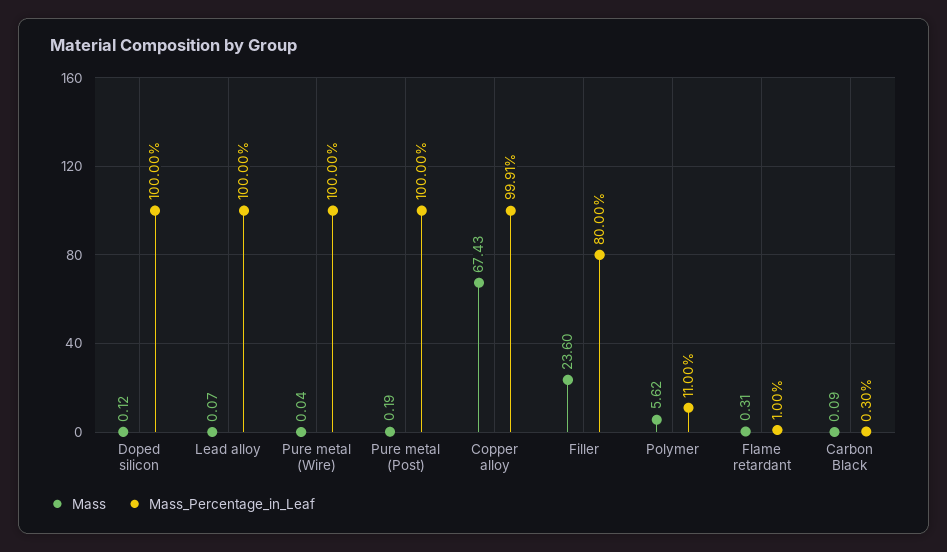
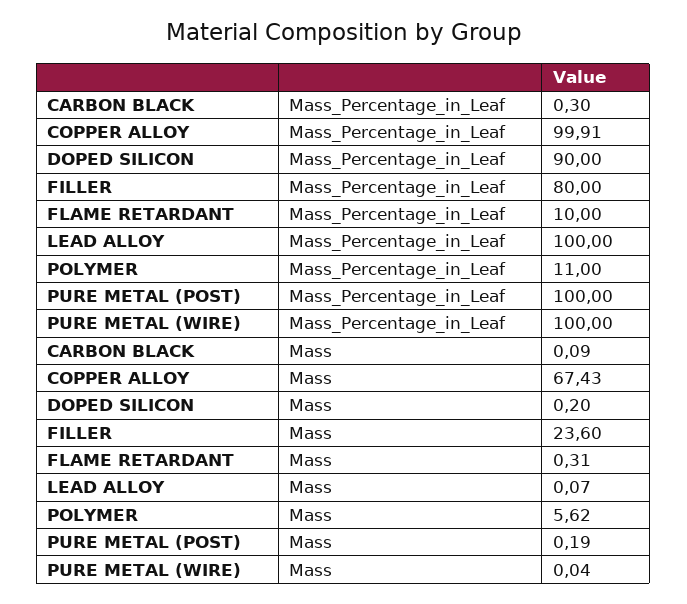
  {
    "Mass": {
-     "Doped silicon": 0.12,
+     "Doped silicon": 0.2,
      "Lead alloy": 0.07,
      "Pure metal (Wire)": 0.04,
      "Pure metal (Post)": 0.19,
      "Copper alloy": 67.43,
      "Filler": 23.6,
      "Polymer": 5.62,
      "Flame retardant": 0.31,
      "Carbon Black": 0.09
    },
    "Mass_Percentage_in_Leaf": {
-     "Doped silicon": 100,
+     "Doped silicon": 90,
      "Lead alloy": 100,
      "Pure metal (Wire)": 100,
      "Pure metal (Post)": 100,
      "Copper alloy": 99.91,
      "Filler": 80,
      "Polymer": 11,
-     "Flame retardant": 1,
+     "Flame retardant": 10,
      "Carbon Black": 0.3
    }
  }

